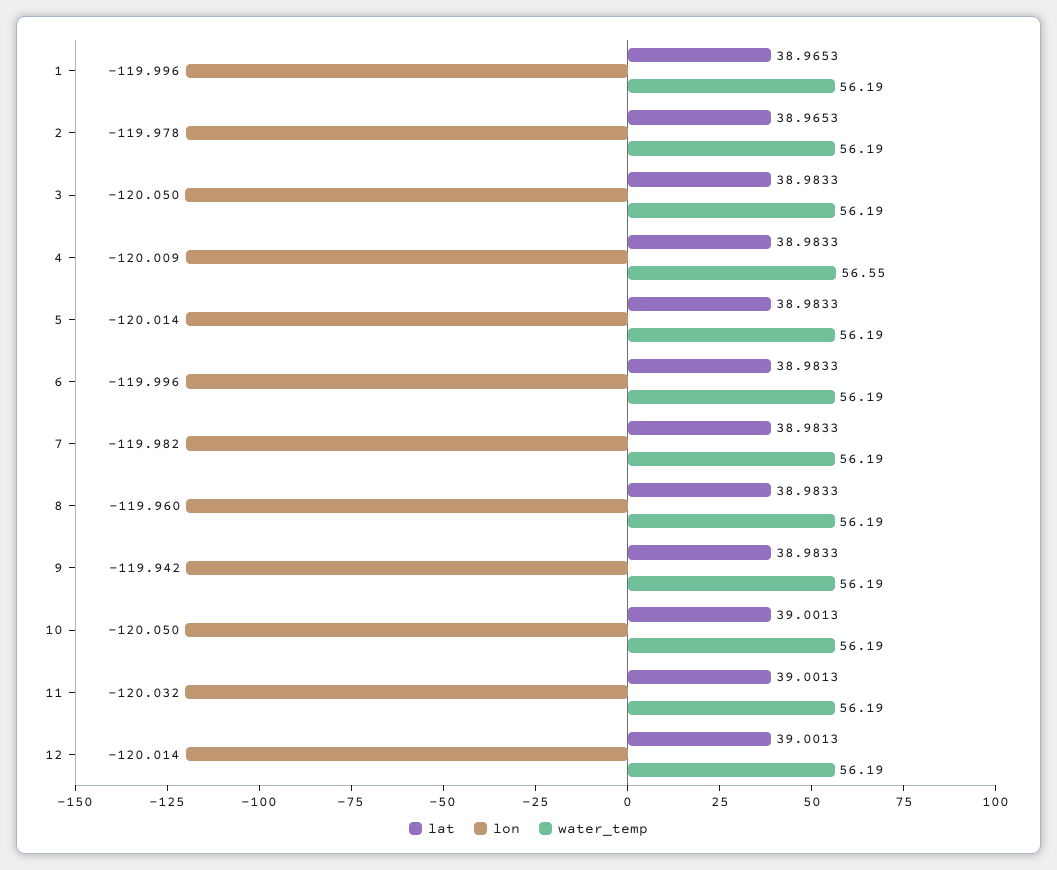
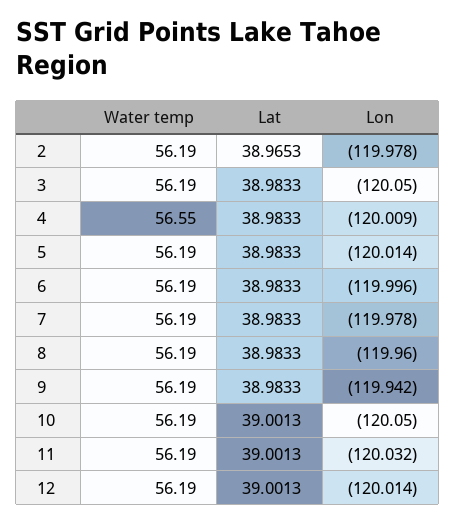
  {
    "lat": {
-     "1": 38.9653,
      "2": 38.9653,
      "3": 38.9833,
      "4": 38.9833,
      "5": 38.9833,
      "6": 38.9833,
      "7": 38.9833,
      "8": 38.9833,
      "9": 38.9833,
      "10": 39.0013,
      "11": 39.0013,
      "12": 39.0013
    },
    "lon": {
-     "1": -119.996,
      "2": -119.978,
      "3": -120.05,
      "4": -120.009,
      "5": -120.014,
      "6": -119.996,
-     "7": -119.982,
+     "7": -119.978,
      "8": -119.96,
      "9": -119.942,
      "10": -120.05,
      "11": -120.032,
      "12": -120.014
    },
    "water_temp": {
-     "1": 56.19,
      "2": 56.19,
      "3": 56.19,
      "4": 56.55,
      "5": 56.19,
      "6": 56.19,
      "7": 56.19,
      "8": 56.19,
      "9": 56.19,
      "10": 56.19,
      "11": 56.19,
      "12": 56.19
    }
  }

